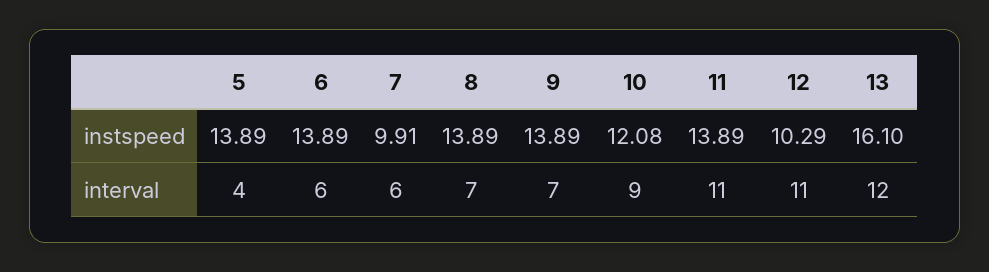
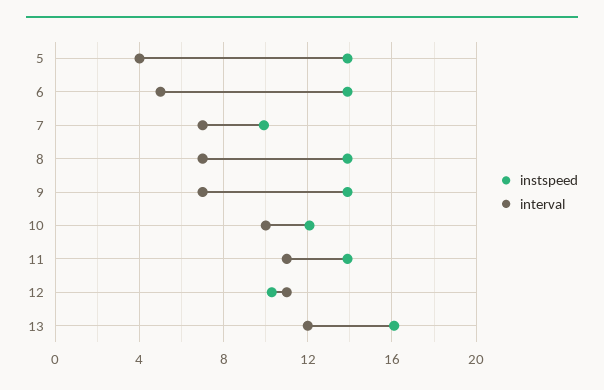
  {
    "instspeed": {
      "5": 13.89,
      "6": 13.89,
      "7": 9.91,
      "8": 13.89,
      "9": 13.89,
      "10": 12.08,
      "11": 13.89,
      "12": 10.29,
      "13": 16.1
    },
    "interval": {
      "5": 4,
-     "6": 6,
+     "6": 5,
-     "7": 6,
+     "7": 7,
      "8": 7,
      "9": 7,
-     "10": 9,
+     "10": 10,
      "11": 11,
      "12": 11,
      "13": 12
    }
  }

